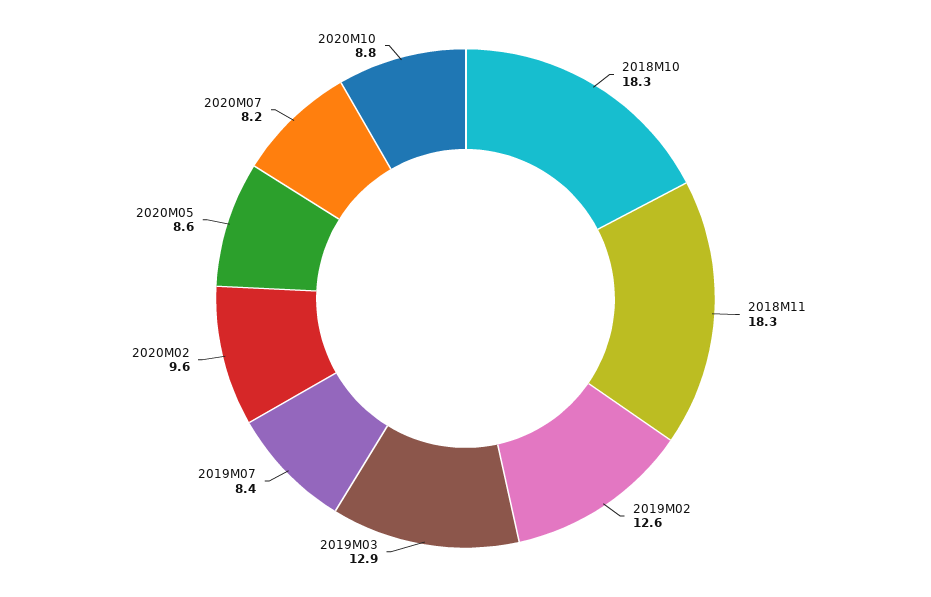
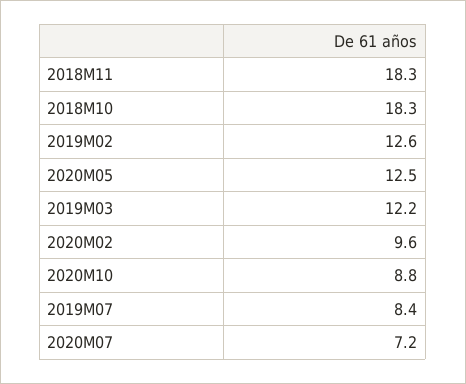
  {
    "2018M10": 18.3,
    "2018M11": 18.3,
    "2019M02": 12.6,
-   "2019M03": 12.9,
+   "2019M03": 12.2,
    "2019M07": 8.4,
    "2020M02": 9.6,
-   "2020M05": 8.6,
+   "2020M05": 12.5,
-   "2020M07": 8.2,
+   "2020M07": 7.2,
    "2020M10": 8.8
  }

